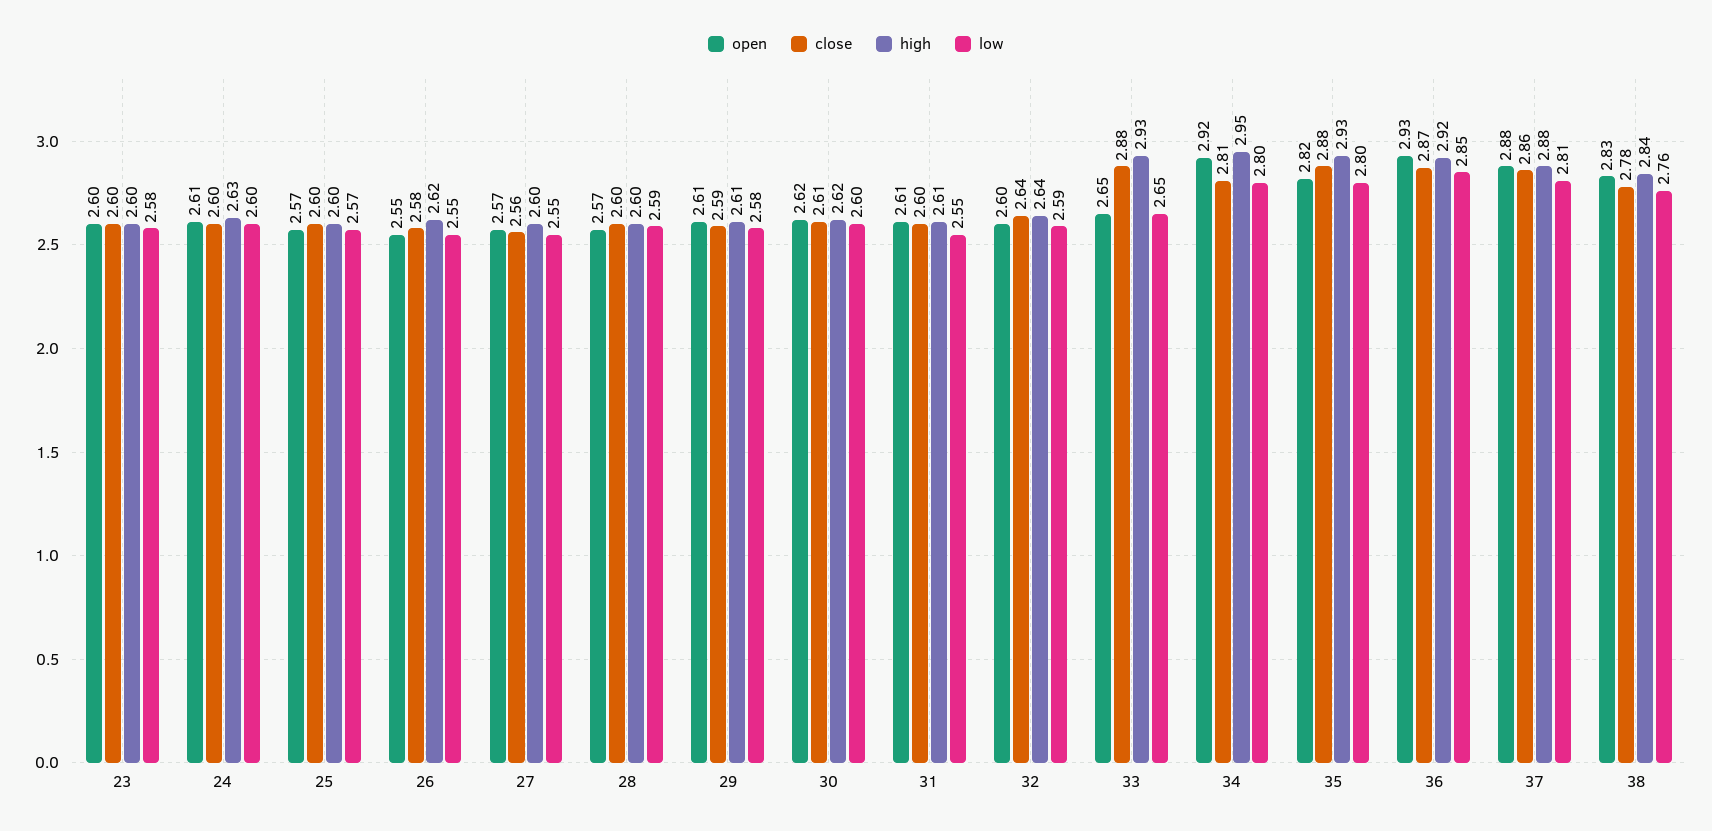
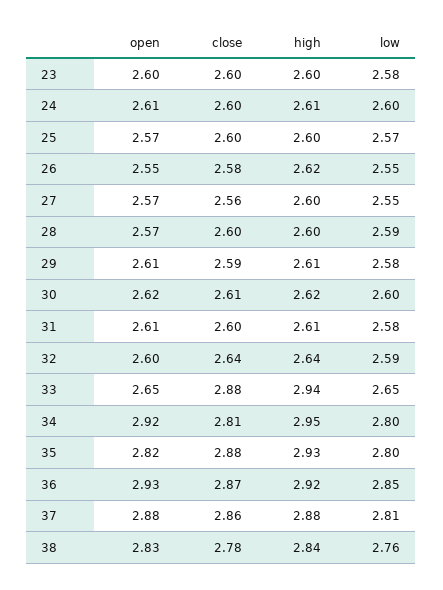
  {
    "open": {
      "23": 2.6,
      "24": 2.61,
      "25": 2.57,
      "26": 2.55,
      "27": 2.57,
      "28": 2.57,
      "29": 2.61,
      "30": 2.62,
      "31": 2.61,
      "32": 2.6,
      "33": 2.65,
      "34": 2.92,
      "35": 2.82,
      "36": 2.93,
      "37": 2.88,
      "38": 2.83
    },
    "close": {
      "23": 2.6,
      "24": 2.6,
      "25": 2.6,
      "26": 2.58,
      "27": 2.56,
      "28": 2.6,
      "29": 2.59,
      "30": 2.61,
      "31": 2.6,
      "32": 2.64,
      "33": 2.88,
      "34": 2.81,
      "35": 2.88,
      "36": 2.87,
      "37": 2.86,
      "38": 2.78
    },
    "high": {
      "23": 2.6,
-     "24": 2.63,
+     "24": 2.61,
      "25": 2.6,
      "26": 2.62,
      "27": 2.6,
      "28": 2.6,
      "29": 2.61,
      "30": 2.62,
      "31": 2.61,
      "32": 2.64,
-     "33": 2.93,
+     "33": 2.94,
      "34": 2.95,
      "35": 2.93,
      "36": 2.92,
      "37": 2.88,
      "38": 2.84
    },
    "low": {
      "23": 2.58,
      "24": 2.6,
      "25": 2.57,
      "26": 2.55,
      "27": 2.55,
      "28": 2.59,
      "29": 2.58,
      "30": 2.6,
-     "31": 2.55,
+     "31": 2.58,
      "32": 2.59,
      "33": 2.65,
      "34": 2.8,
      "35": 2.8,
      "36": 2.85,
      "37": 2.81,
      "38": 2.76
    }
  }

